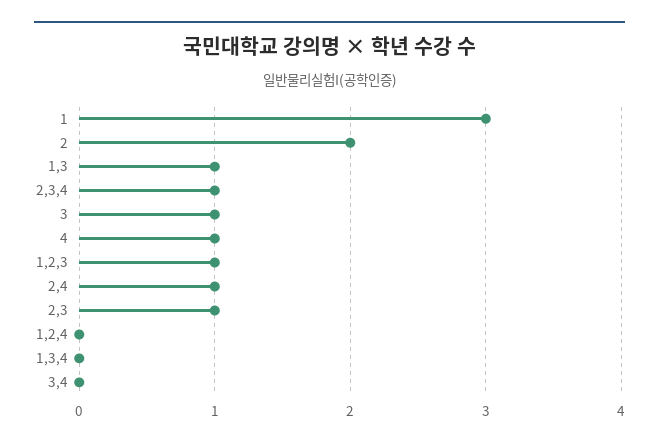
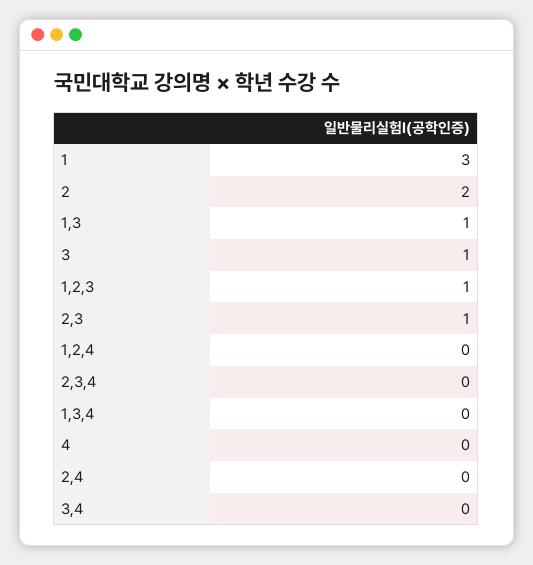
  {
    "1": 3,
    "2": 2,
    "1,3": 1,
-   "2,3,4": 1,
+   "2,3,4": 0,
    "3": 1,
-   "4": 1,
+   "4": 0,
    "1,2,3": 1,
-   "2,4": 1,
+   "2,4": 0,
    "2,3": 1,
    "1,2,4": 0,
    "1,3,4": 0,
    "3,4": 0
  }

